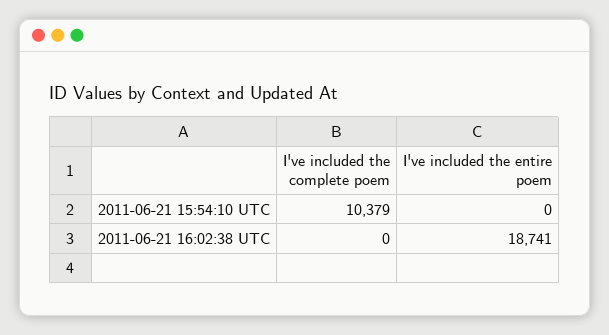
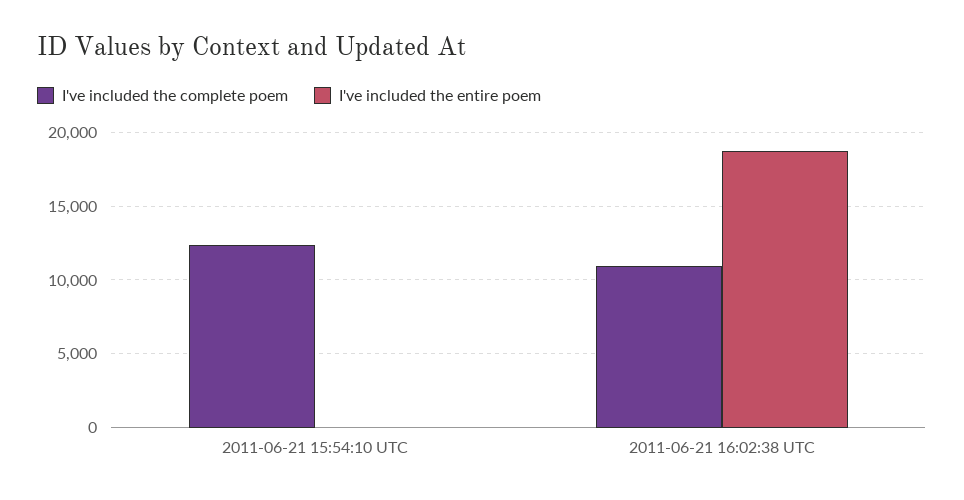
  {
    "I've included the complete poem": {
-     "2011-06-21 15:54:10 UTC": 10379,
+     "2011-06-21 15:54:10 UTC": 12500,
-     "2011-06-21 16:02:38 UTC": 0
+     "2011-06-21 16:02:38 UTC": 11000
    },
    "I've included the entire poem": {
      "2011-06-21 15:54:10 UTC": 0,
      "2011-06-21 16:02:38 UTC": 18741
    }
  }

